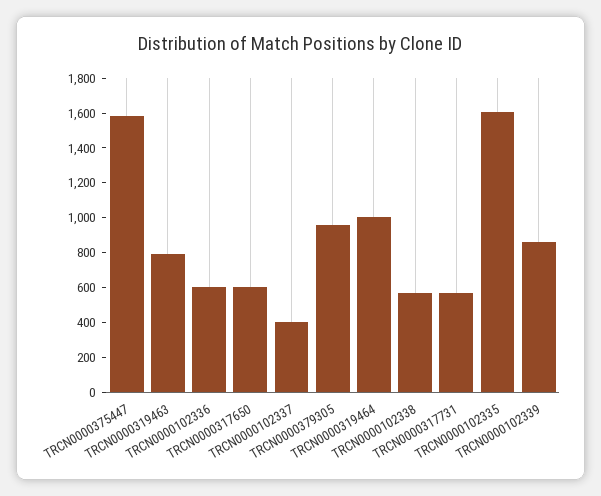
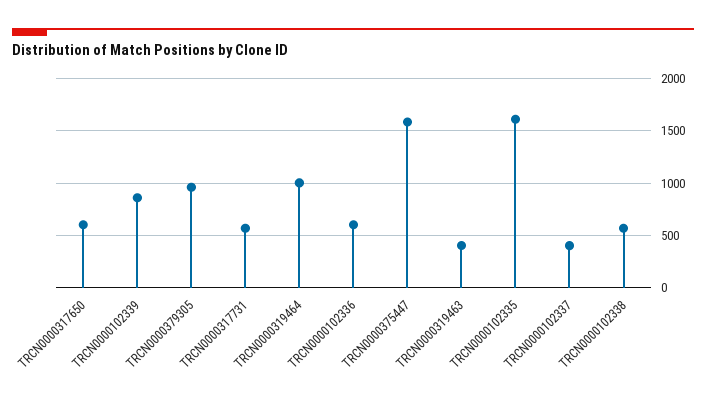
  {
    "TRCN0000375447": 1600,
-   "TRCN0000319463": 800,
+   "TRCN0000319463": 400,
    "TRCN0000102336": 600,
    "TRCN0000317650": 600,
    "TRCN0000102337": 400,
    "TRCN0000379305": 950,
    "TRCN0000319464": 1000,
    "TRCN0000102338": 550,
    "TRCN0000317731": 550,
    "TRCN0000102335": 1600,
    "TRCN0000102339": 850
  }

